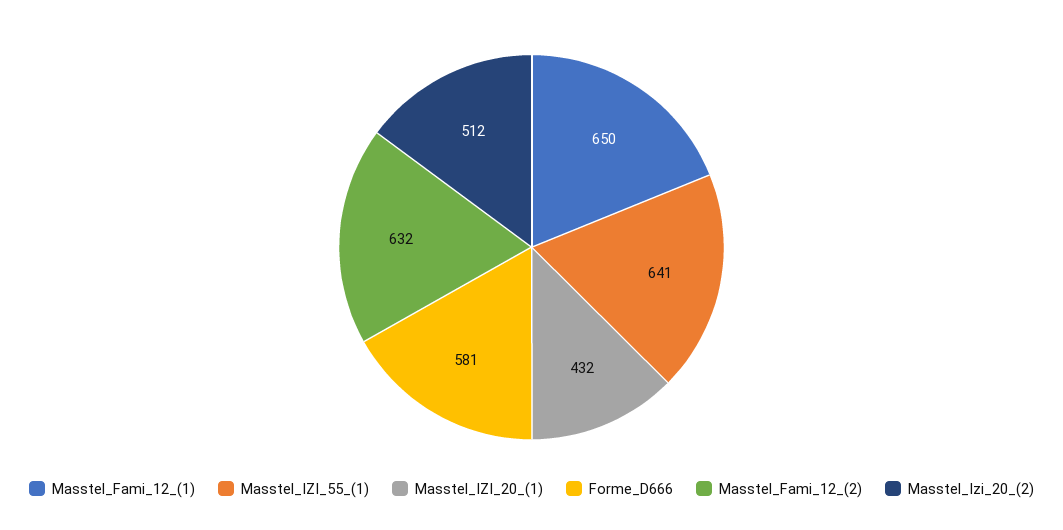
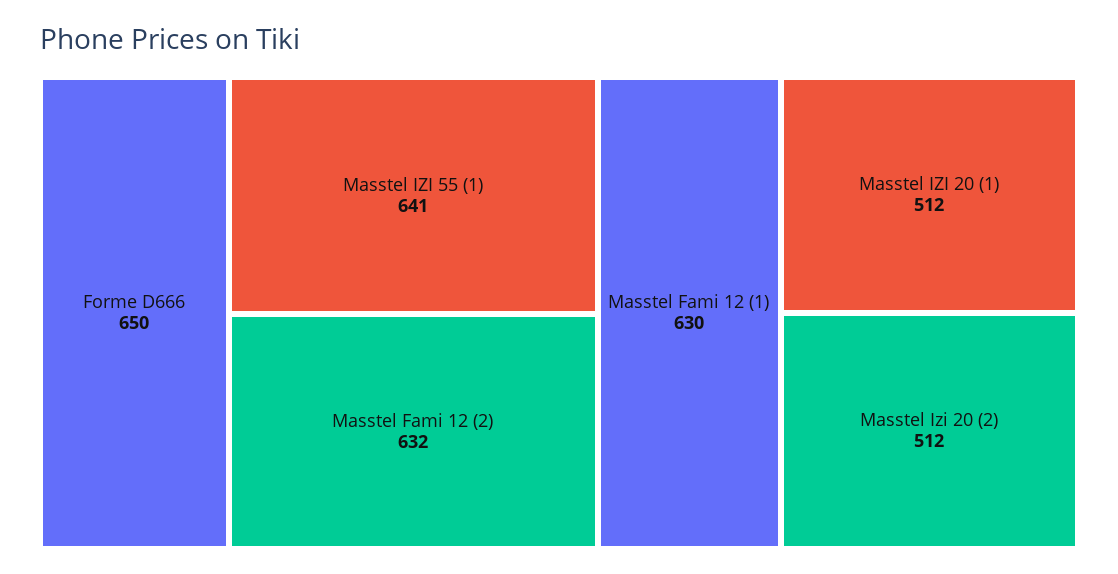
  {
-   "Masstel_Fami_12_(1)": 650,
+   "Masstel_Fami_12_(1)": 630,
    "Masstel_IZI_55_(1)": 641,
-   "Masstel_IZI_20_(1)": 432,
+   "Masstel_IZI_20_(1)": 512,
-   "Forme_D666": 581,
+   "Forme_D666": 650,
    "Masstel_Fami_12_(2)": 632,
    "Masstel_Izi_20_(2)": 512
  }

